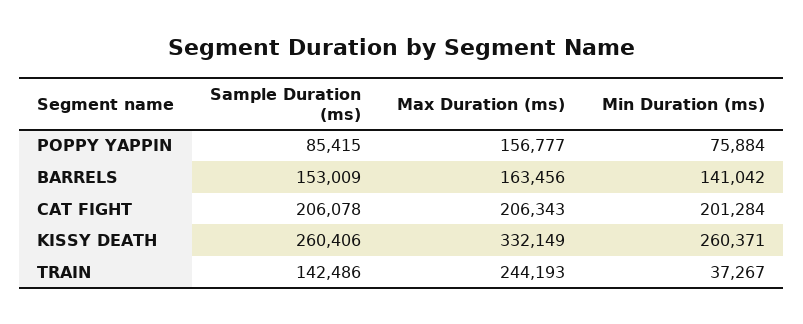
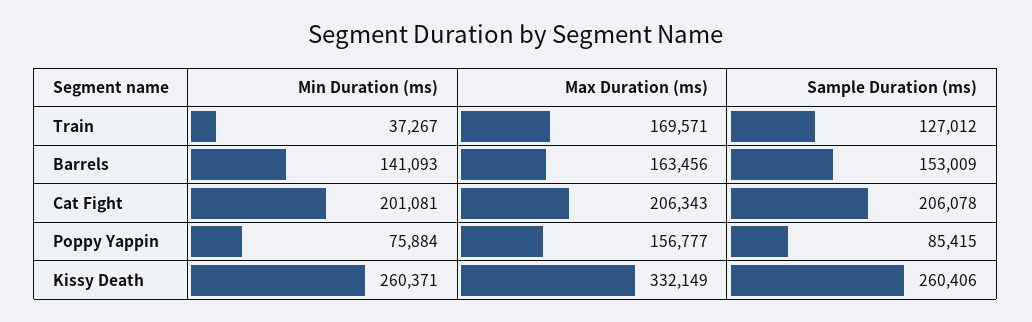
  {
    "Sample Duration (ms)": {
      "POPPY YAPPIN": 85415,
      "BARRELS": 153009,
      "CAT FIGHT": 206078,
      "KISSY DEATH": 260406,
-     "TRAIN": 142486
+     "TRAIN": 127012
    },
    "Max Duration (ms)": {
      "POPPY YAPPIN": 156777,
      "BARRELS": 163456,
      "CAT FIGHT": 206343,
      "KISSY DEATH": 332149,
-     "TRAIN": 244193
+     "TRAIN": 169571
    },
    "Min Duration (ms)": {
      "POPPY YAPPIN": 75884,
-     "BARRELS": 141042,
+     "BARRELS": 141093,
-     "CAT FIGHT": 201284,
+     "CAT FIGHT": 201081,
      "KISSY DEATH": 260371,
      "TRAIN": 37267
    }
  }

